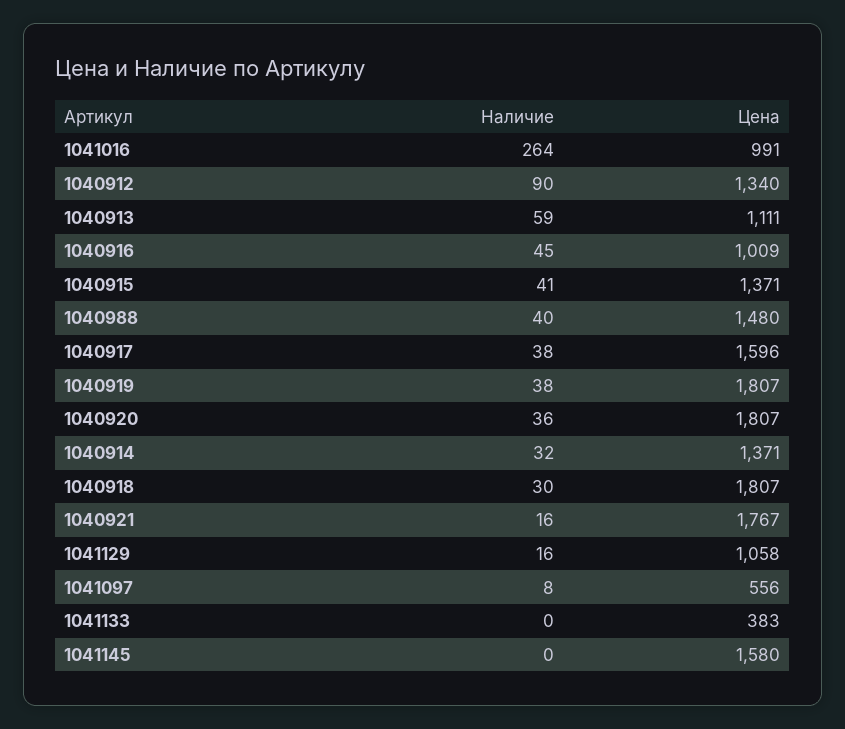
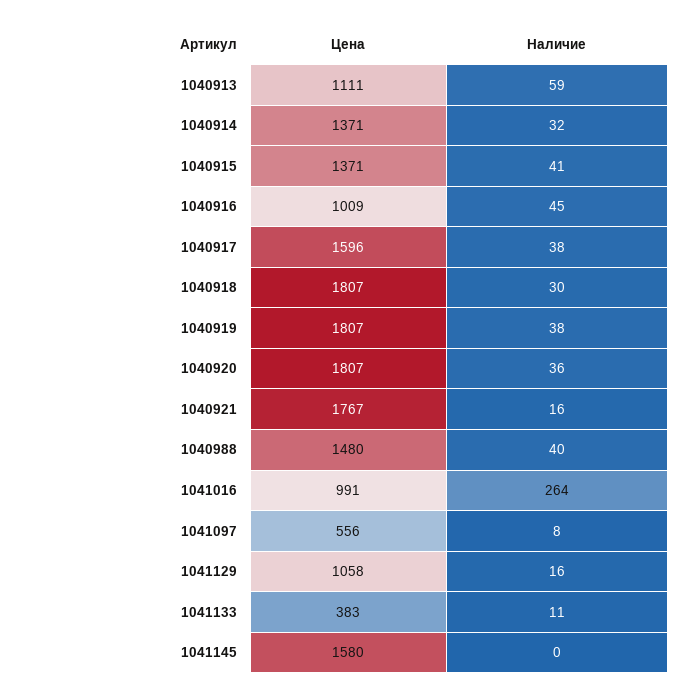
  {
    "Наличие": {
      "1041016": 264,
-     "1040912": 90,
      "1040913": 59,
      "1040916": 45,
      "1040915": 41,
      "1040988": 40,
      "1040917": 38,
      "1040919": 38,
      "1040920": 36,
      "1040914": 32,
      "1040918": 30,
      "1040921": 16,
      "1041129": 16,
      "1041097": 8,
-     "1041133": 0,
+     "1041133": 11,
      "1041145": 0
    },
    "Цена": {
      "1041016": 991,
-     "1040912": 1340,
      "1040913": 1111,
      "1040916": 1009,
      "1040915": 1371,
      "1040988": 1480,
      "1040917": 1596,
      "1040919": 1807,
      "1040920": 1807,
      "1040914": 1371,
      "1040918": 1807,
      "1040921": 1767,
      "1041129": 1058,
      "1041097": 556,
      "1041133": 383,
      "1041145": 1580
    }
  }

